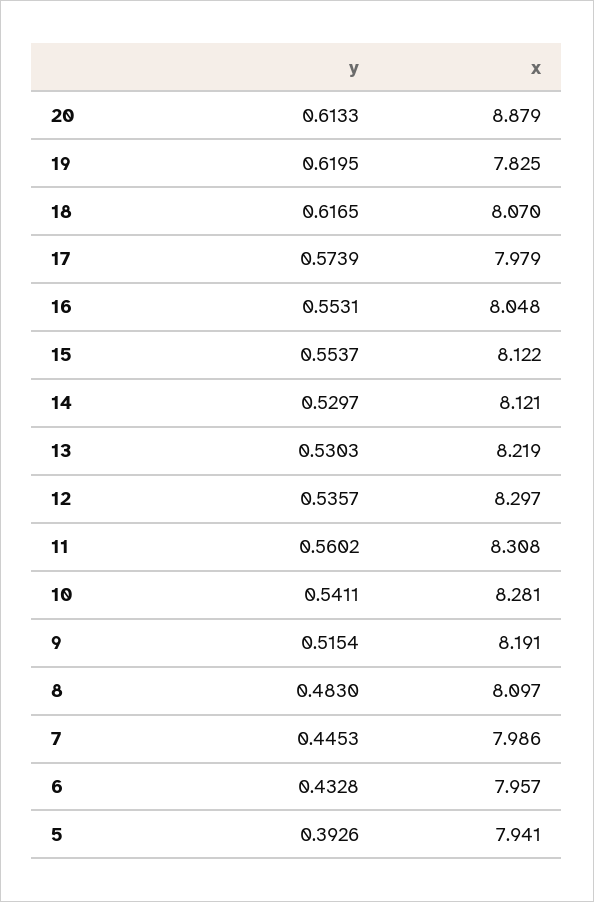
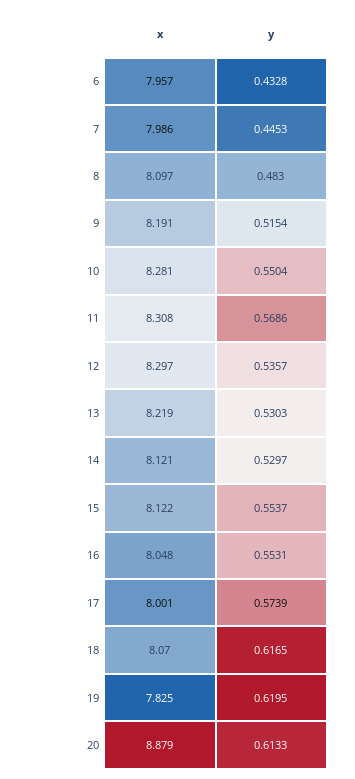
  {
    "y": {
      "20": 0.6133,
      "19": 0.6195,
      "18": 0.6165,
      "17": 0.5739,
      "16": 0.5531,
      "15": 0.5537,
      "14": 0.5297,
      "13": 0.5303,
      "12": 0.5357,
-     "11": 0.5602,
+     "11": 0.5686,
-     "10": 0.5411,
+     "10": 0.5504,
      "9": 0.5154,
      "8": 0.483,
      "7": 0.4453,
-     "6": 0.4328,
+     "6": 0.4328
-     "5": 0.3926
    },
    "x": {
      "20": 8.879,
      "19": 7.825,
      "18": 8.07,
-     "17": 7.979,
+     "17": 8.001,
      "16": 8.048,
      "15": 8.122,
      "14": 8.121,
      "13": 8.219,
      "12": 8.297,
      "11": 8.308,
      "10": 8.281,
      "9": 8.191,
      "8": 8.097,
      "7": 7.986,
-     "6": 7.957,
+     "6": 7.957
-     "5": 7.941
    }
  }

